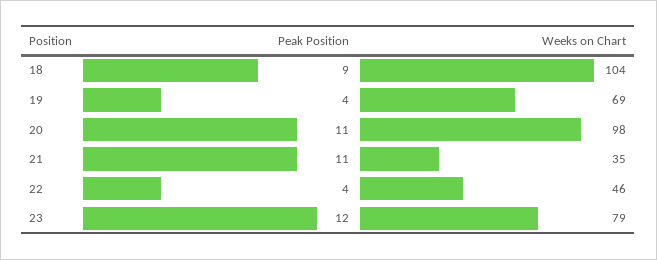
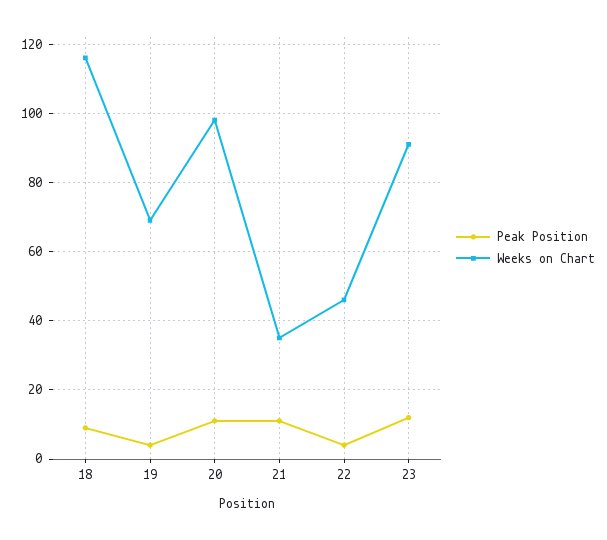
  {
    "Peak Position": {
      "18": 9,
      "19": 4,
      "20": 11,
      "21": 11,
      "22": 4,
      "23": 12
    },
    "Weeks on Chart": {
-     "18": 104,
+     "18": 115,
      "19": 69,
      "20": 98,
      "21": 35,
      "22": 46,
-     "23": 79
+     "23": 90
    }
  }

